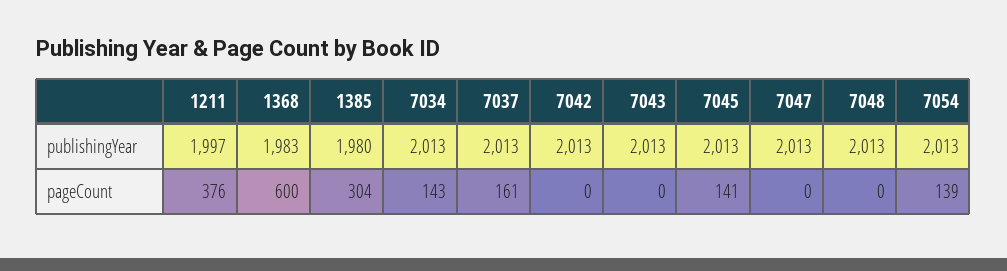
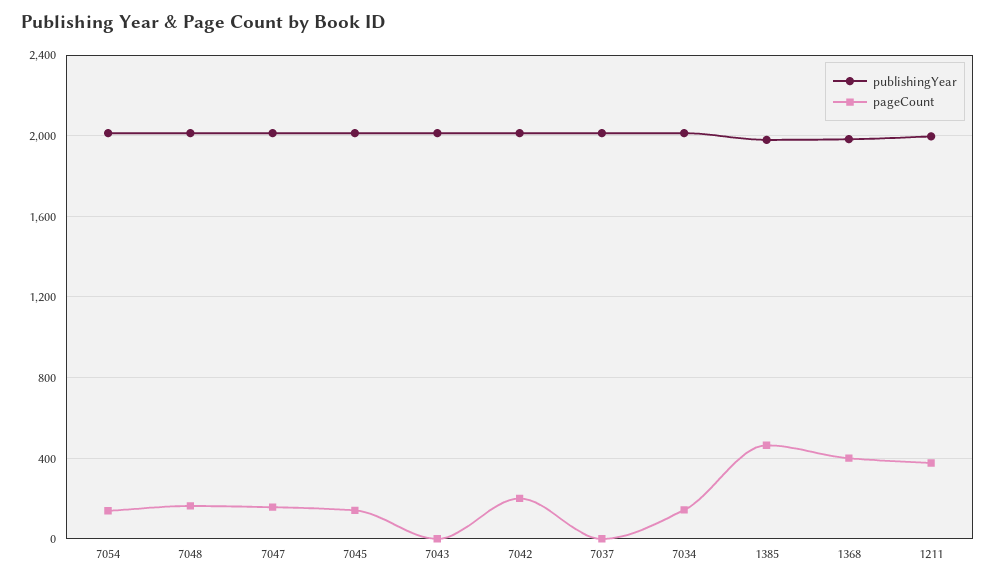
  {
    "publishingYear": {
      "1211": 1997,
      "1368": 1983,
      "1385": 1980,
      "7034": 2013,
      "7037": 2013,
      "7042": 2013,
      "7043": 2013,
      "7045": 2013,
      "7047": 2013,
      "7048": 2013,
      "7054": 2013
    },
    "pageCount": {
      "1211": 376,
-     "1368": 600,
+     "1368": 400,
-     "1385": 304,
+     "1385": 450,
      "7034": 143,
-     "7037": 161,
+     "7037": 0,
-     "7042": 0,
+     "7042": 200,
      "7043": 0,
      "7045": 141,
-     "7047": 0,
+     "7047": 150,
-     "7048": 0,
+     "7048": 150,
      "7054": 139
    }
  }

